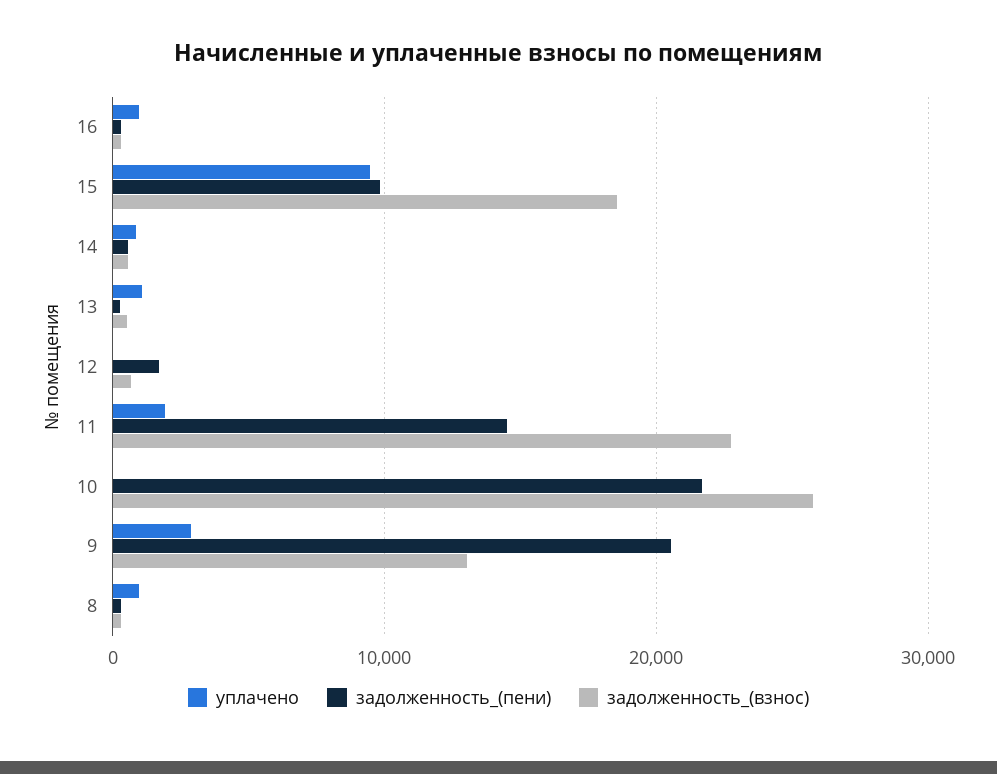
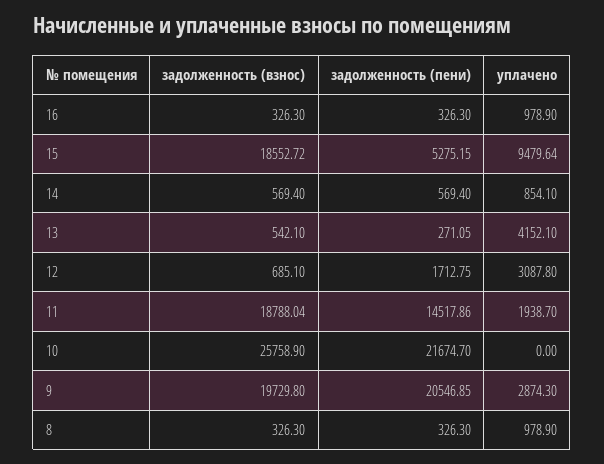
  {
    "уплачено": {
      "16": 978.9,
      "15": 9479.64,
      "14": 854.1,
-     "13": 1000,
+     "13": 4152.1,
-     "12": 0,
+     "12": 3087.8,
      "11": 1938.7,
      "10": 0,
      "9": 2874.3,
      "8": 978.9
    },
    "задолженность_(пени)": {
      "16": 326.3,
-     "15": 10000,
+     "15": 5275.15,
      "14": 569.4,
      "13": 271.05,
      "12": 1712.75,
      "11": 14517.86,
      "10": 21674.7,
      "9": 20546.85,
      "8": 326.3
    },
    "задолженность_(взнос)": {
      "16": 326.3,
      "15": 18552.72,
      "14": 569.4,
      "13": 542.1,
      "12": 685.1,
-     "11": 23000,
+     "11": 18788.04,
      "10": 25758.9,
-     "9": 13000,
+     "9": 19729.8,
      "8": 326.3
    }
  }

